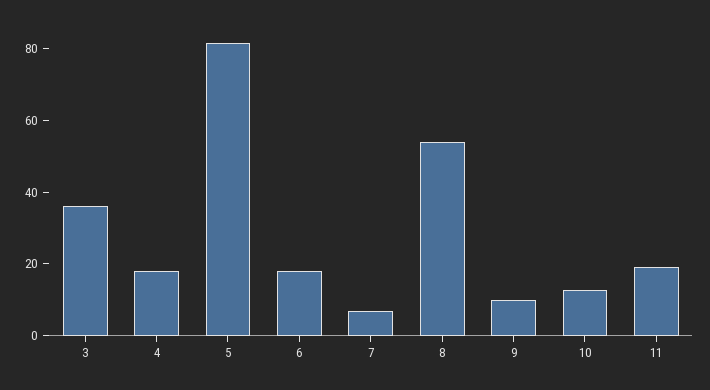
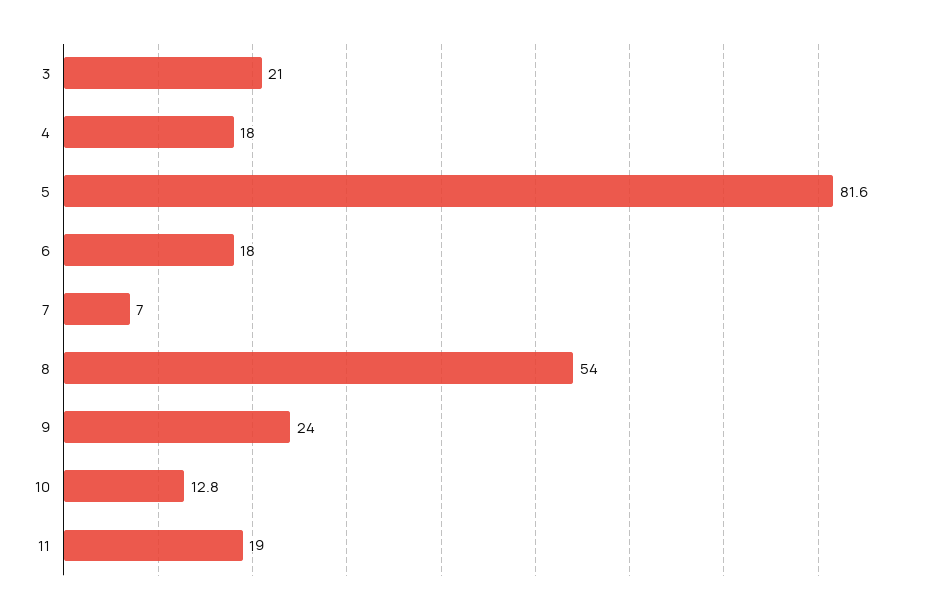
  {
-   "3": 35,
+   "3": 21,
    "4": 18,
    "5": 81.6,
    "6": 18,
    "7": 7,
    "8": 54,
-   "9": 10,
+   "9": 24,
    "10": 12.8,
    "11": 19
  }

